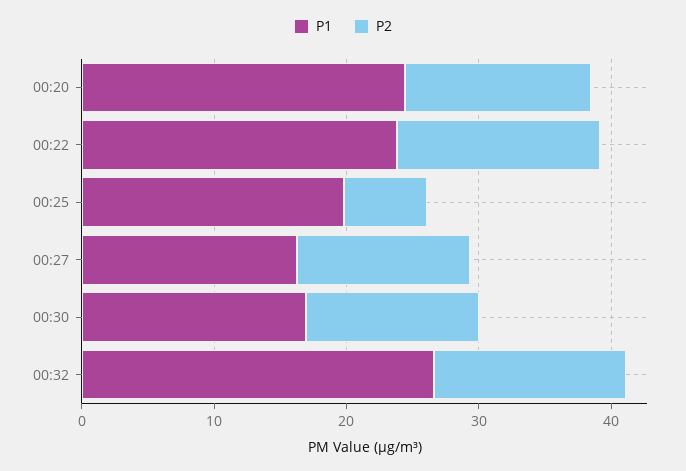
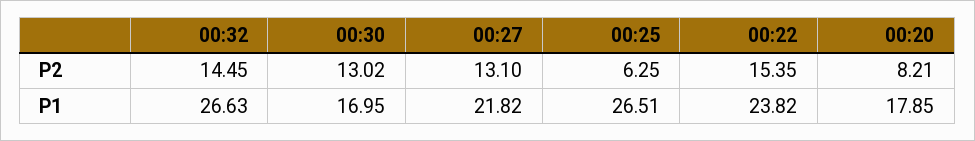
  {
    "P1": {
-     "00:20": 24,
+     "00:20": 17.85,
      "00:22": 23.82,
-     "00:25": 20,
+     "00:25": 26.51,
-     "00:27": 16,
+     "00:27": 21.82,
      "00:30": 16.95,
      "00:32": 26.63
    },
    "P2": {
-     "00:20": 14,
+     "00:20": 8.21,
      "00:22": 15.35,
      "00:25": 6.25,
      "00:27": 13.1,
      "00:30": 13.02,
      "00:32": 14.45
    }
  }

